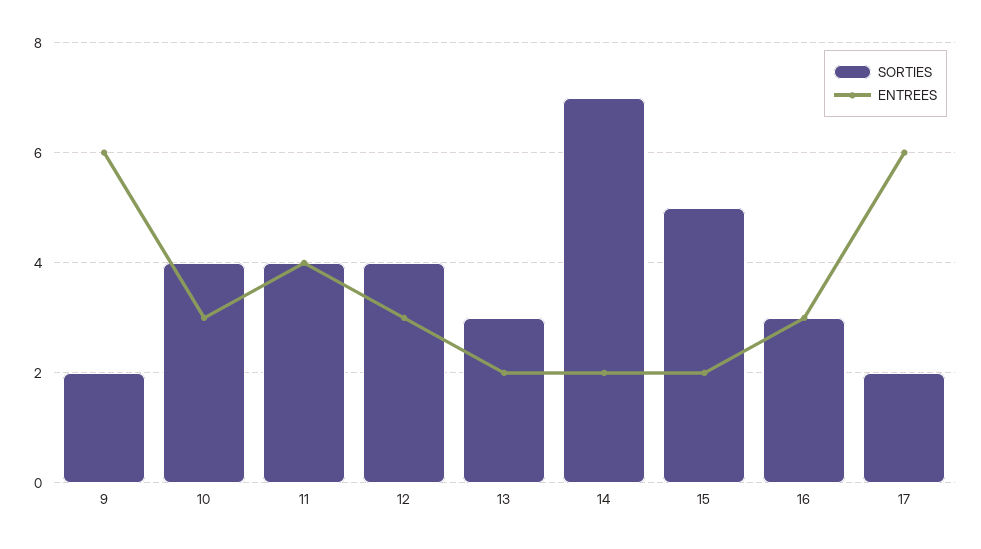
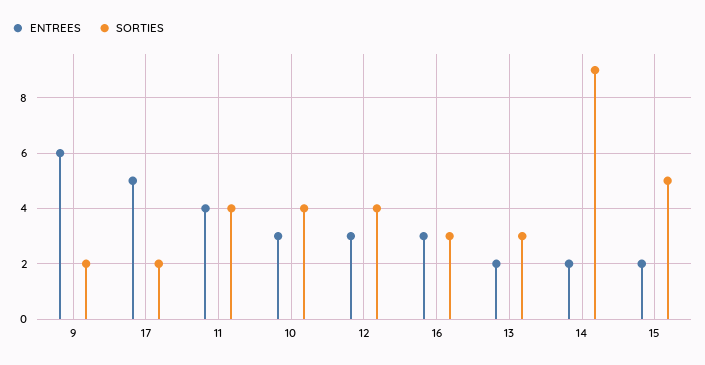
  {
    "SORTIES": {
      "9": 2,
      "10": 4,
      "11": 4,
      "12": 4,
      "13": 3,
-     "14": 7,
+     "14": 9,
      "15": 5,
      "16": 3,
      "17": 2
    },
    "ENTREES": {
      "9": 6,
      "10": 3,
      "11": 4,
      "12": 3,
      "13": 2,
      "14": 2,
      "15": 2,
      "16": 3,
-     "17": 6
+     "17": 5
    }
  }

